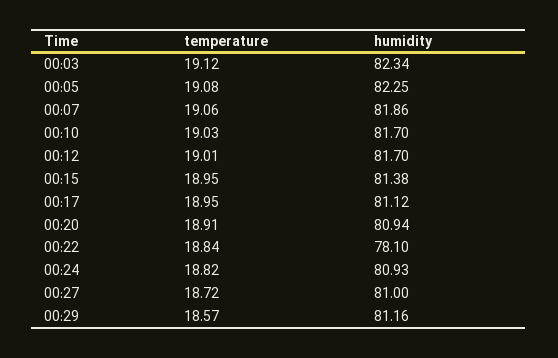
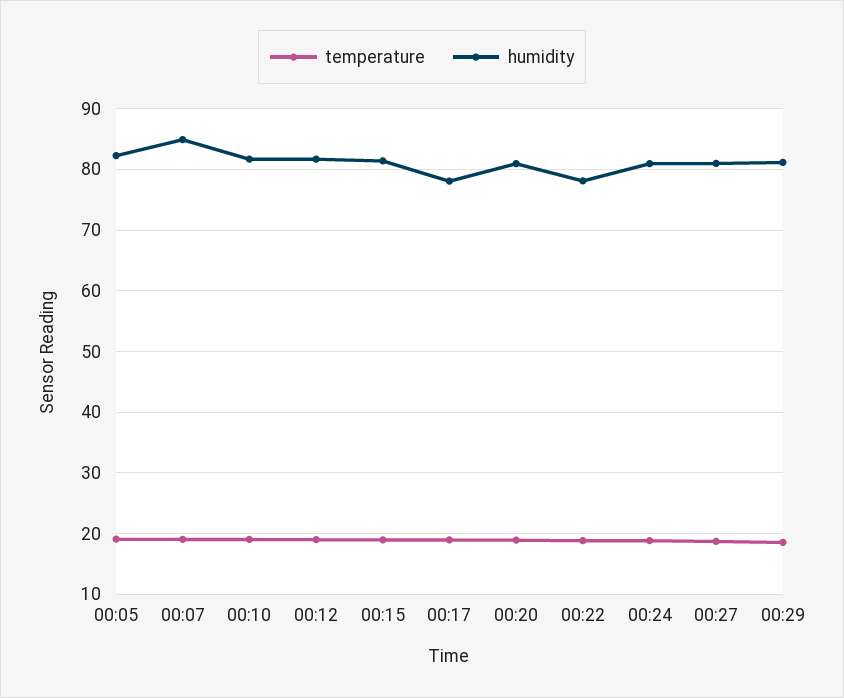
  {
    "temperature": {
-     "00:03": 19.12,
      "00:05": 19.08,
      "00:07": 19.06,
      "00:10": 19.03,
      "00:12": 19.01,
      "00:15": 18.95,
      "00:17": 18.95,
      "00:20": 18.91,
      "00:22": 18.84,
      "00:24": 18.82,
      "00:27": 18.72,
      "00:29": 18.57
    },
    "humidity": {
-     "00:03": 82.34,
      "00:05": 82.25,
-     "00:07": 81.86,
+     "00:07": 85,
      "00:10": 81.7,
      "00:12": 81.7,
      "00:15": 81.38,
-     "00:17": 81.12,
+     "00:17": 78,
      "00:20": 80.94,
      "00:22": 78.1,
      "00:24": 80.93,
      "00:27": 81,
      "00:29": 81.16
    }
  }

